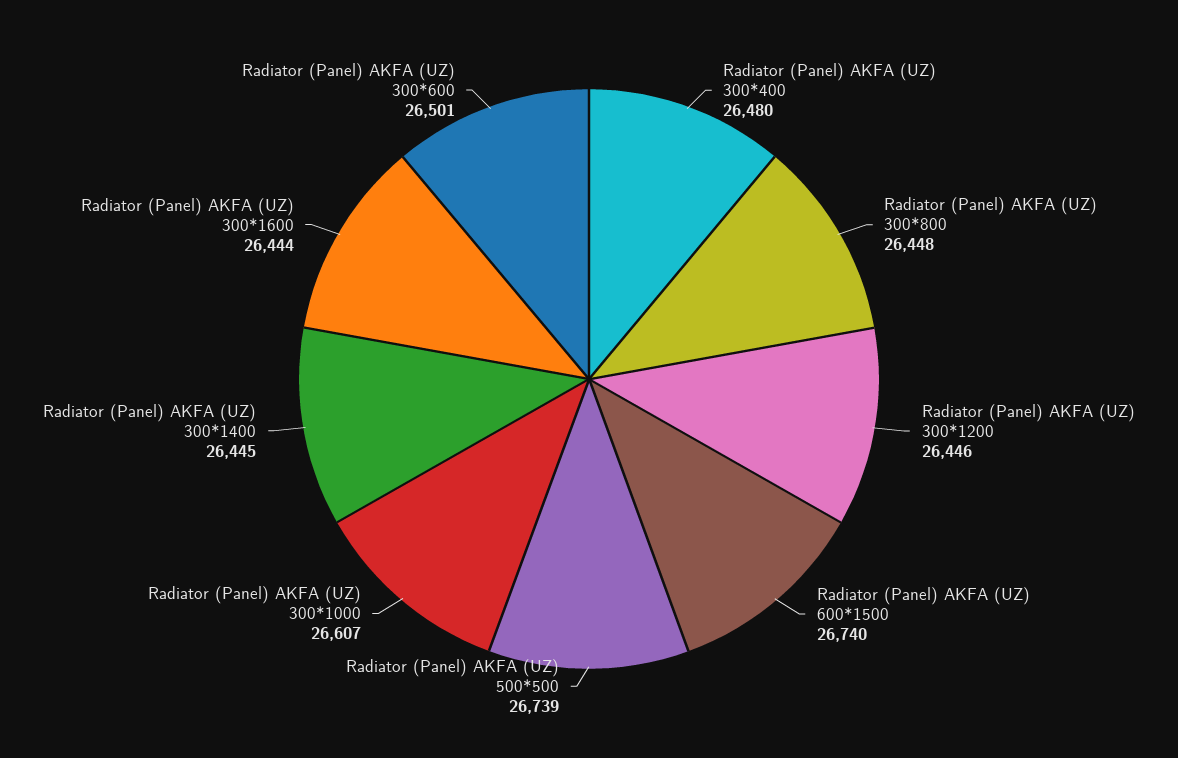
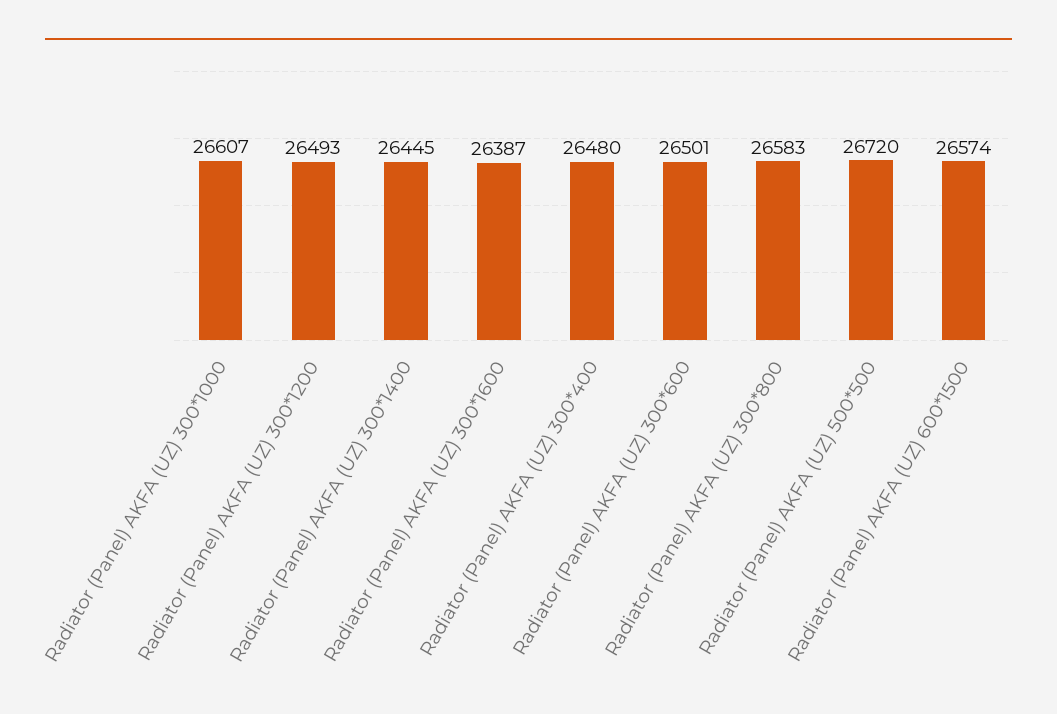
  {
    "Radiator (Panel) AKFA (UZ) 300*400": 26480,
-   "Radiator (Panel) AKFA (UZ) 300*800": 26448,
+   "Radiator (Panel) AKFA (UZ) 300*800": 26583,
-   "Radiator (Panel) AKFA (UZ) 300*1200": 26446,
+   "Radiator (Panel) AKFA (UZ) 300*1200": 26493,
-   "Radiator (Panel) AKFA (UZ) 600*1500": 26740,
+   "Radiator (Panel) AKFA (UZ) 600*1500": 26574,
-   "Radiator (Panel) AKFA (UZ) 500*500": 26739,
+   "Radiator (Panel) AKFA (UZ) 500*500": 26720,
    "Radiator (Panel) AKFA (UZ) 300*1000": 26607,
    "Radiator (Panel) AKFA (UZ) 300*1400": 26445,
-   "Radiator (Panel) AKFA (UZ) 300*1600": 26444,
+   "Radiator (Panel) AKFA (UZ) 300*1600": 26387,
    "Radiator (Panel) AKFA (UZ) 300*600": 26501
  }

